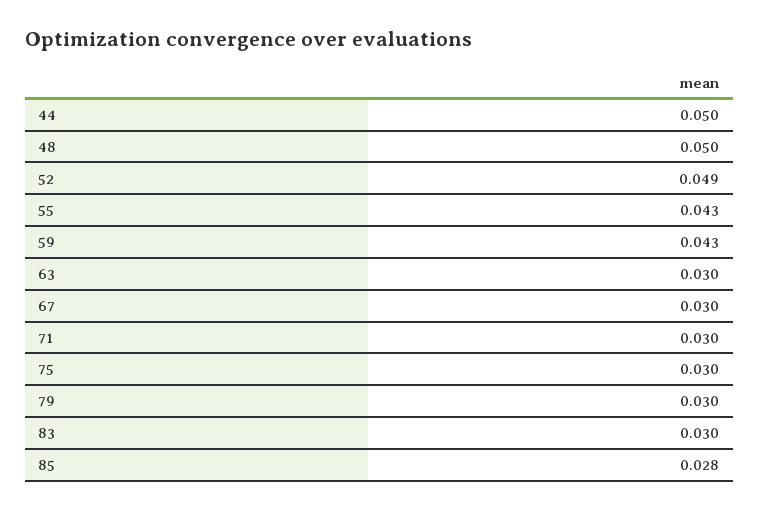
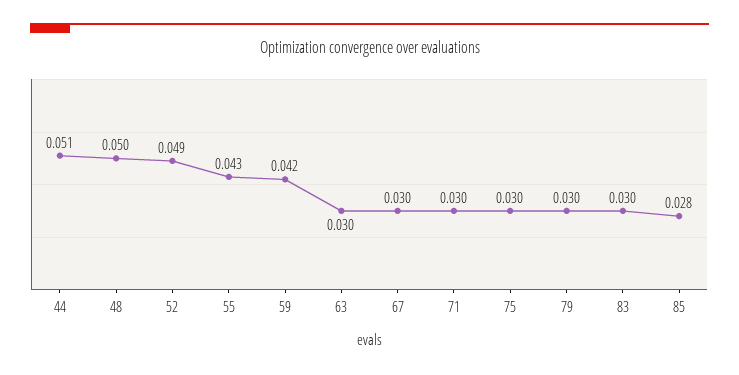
  {
-   "44": 0.05,
+   "44": 0.051,
    "48": 0.05,
    "52": 0.049,
    "55": 0.043,
-   "59": 0.043,
+   "59": 0.042,
    "63": 0.03,
    "67": 0.03,
    "71": 0.03,
    "75": 0.03,
    "79": 0.03,
    "83": 0.03,
    "85": 0.028
  }

